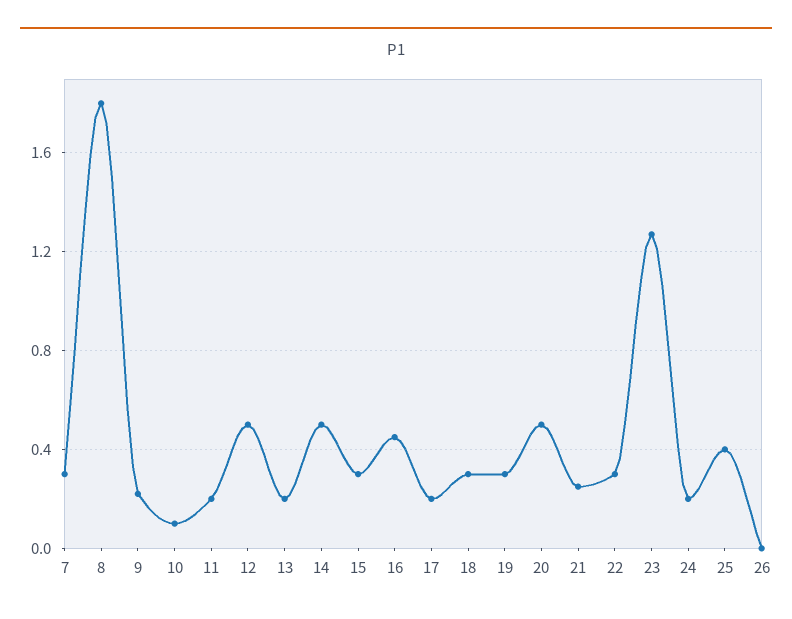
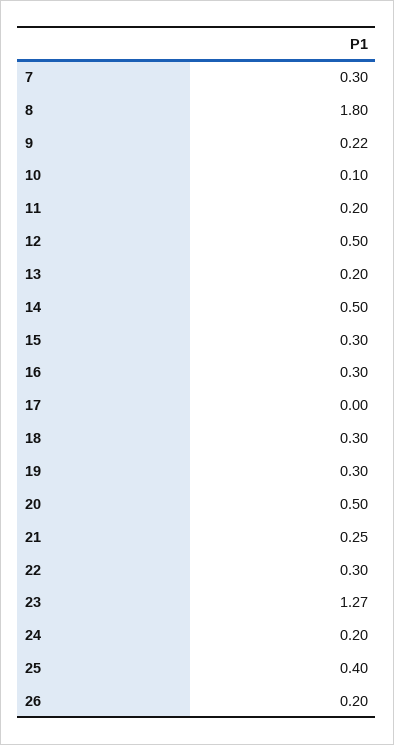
  {
    "7": 0.3,
    "8": 1.8,
    "9": 0.22,
    "10": 0.1,
    "11": 0.2,
    "12": 0.5,
    "13": 0.2,
    "14": 0.5,
    "15": 0.3,
-   "16": 0.45,
+   "16": 0.3,
-   "17": 0.2,
+   "17": 0,
    "18": 0.3,
    "19": 0.3,
    "20": 0.5,
    "21": 0.25,
    "22": 0.3,
    "23": 1.27,
    "24": 0.2,
    "25": 0.4,
-   "26": 0
+   "26": 0.2
  }

